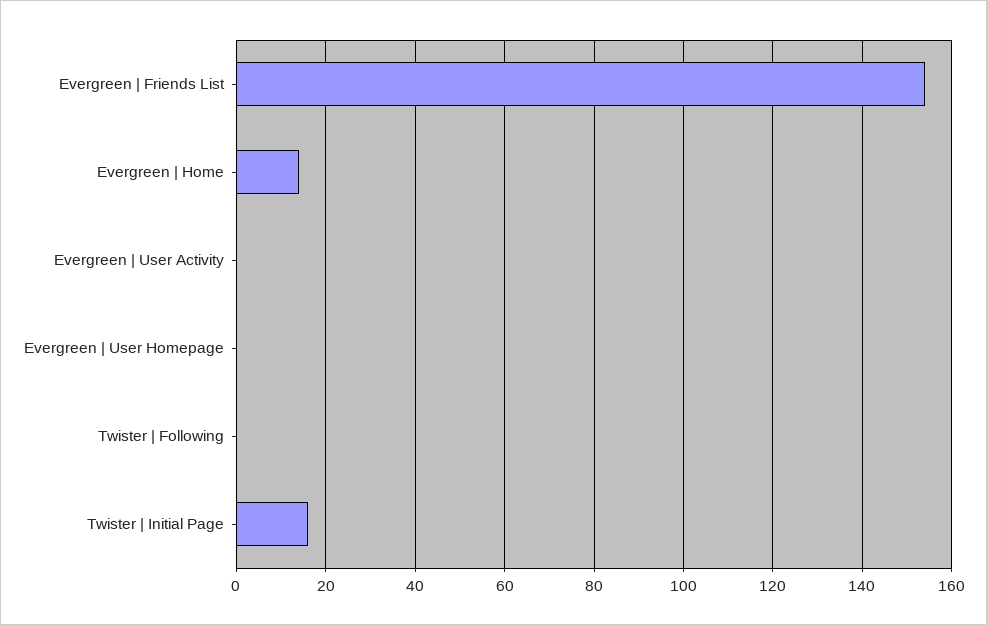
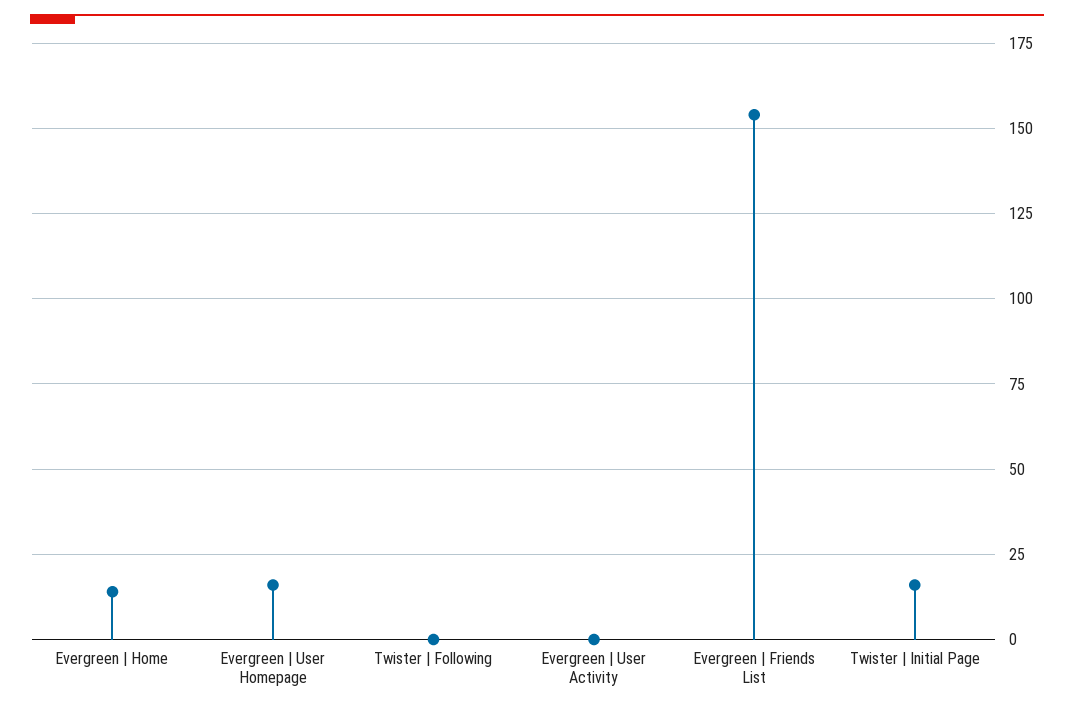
  {
    "Evergreen | Friends List": 155,
    "Evergreen | Home": 15,
    "Evergreen | User Activity": 0,
-   "Evergreen | User Homepage": 0,
+   "Evergreen | User Homepage": 15,
    "Twister | Following": 0,
    "Twister | Initial Page": 15
  }

